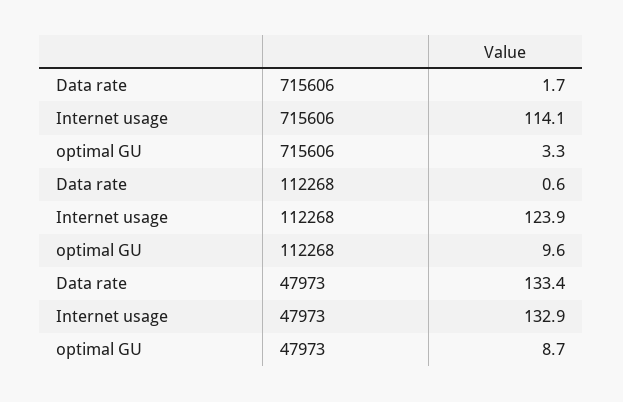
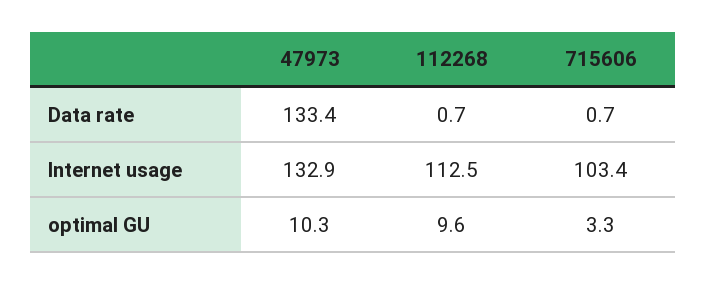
  {
    "Data rate": {
-     "715606": 1.7,
+     "715606": 0.7,
-     "112268": 0.6,
+     "112268": 0.7,
      "47973": 133.4
    },
    "Internet usage": {
-     "715606": 114.1,
+     "715606": 103.4,
-     "112268": 123.9,
+     "112268": 112.5,
      "47973": 132.9
    },
    "optimal GU": {
      "715606": 3.3,
      "112268": 9.6,
-     "47973": 8.7
+     "47973": 10.3
    }
  }

